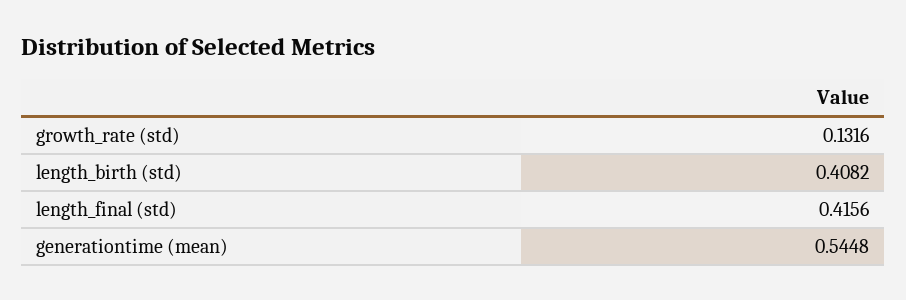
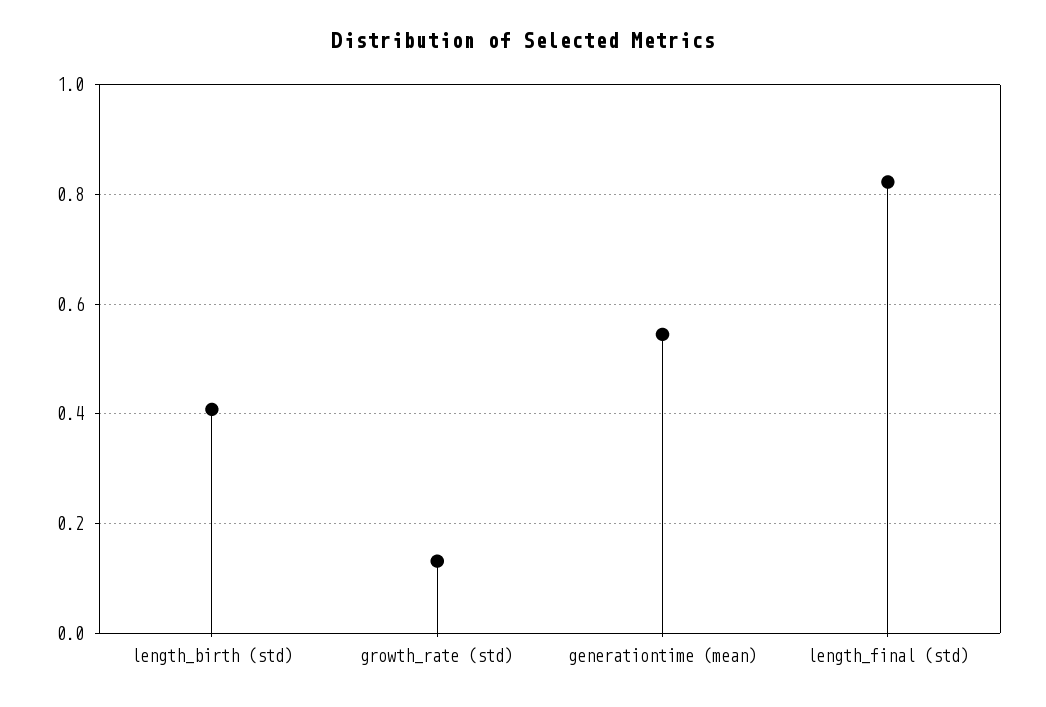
  {
    "growth_rate (std)": 0.1316,
    "length_birth (std)": 0.4082,
-   "length_final (std)": 0.4156,
+   "length_final (std)": 0.82,
    "generationtime (mean)": 0.5448
  }

